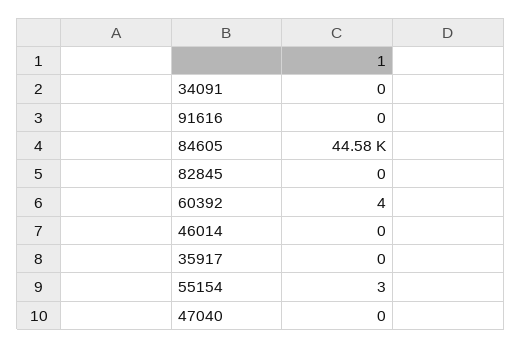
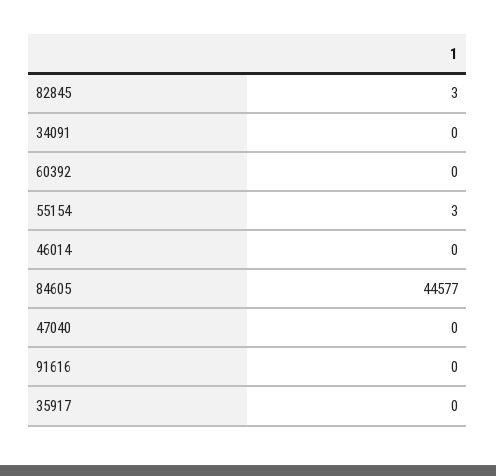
  {
    "34091": 0,
    "91616": 0,
    "84605": 44577,
-   "82845": 0,
+   "82845": 3,
-   "60392": 4,
+   "60392": 0,
    "46014": 0,
    "35917": 0,
    "55154": 3,
    "47040": 0
  }

